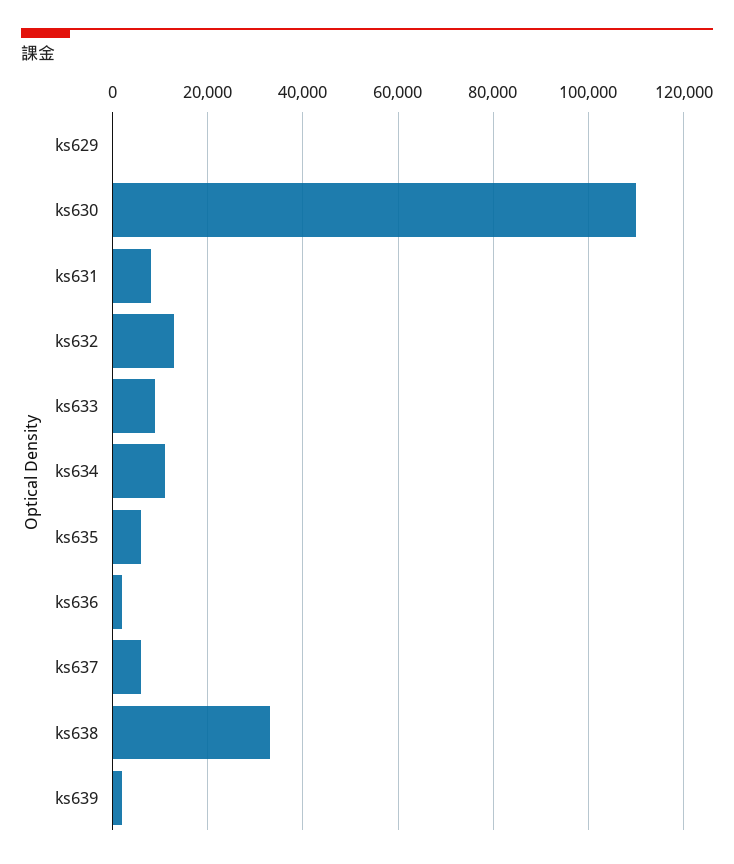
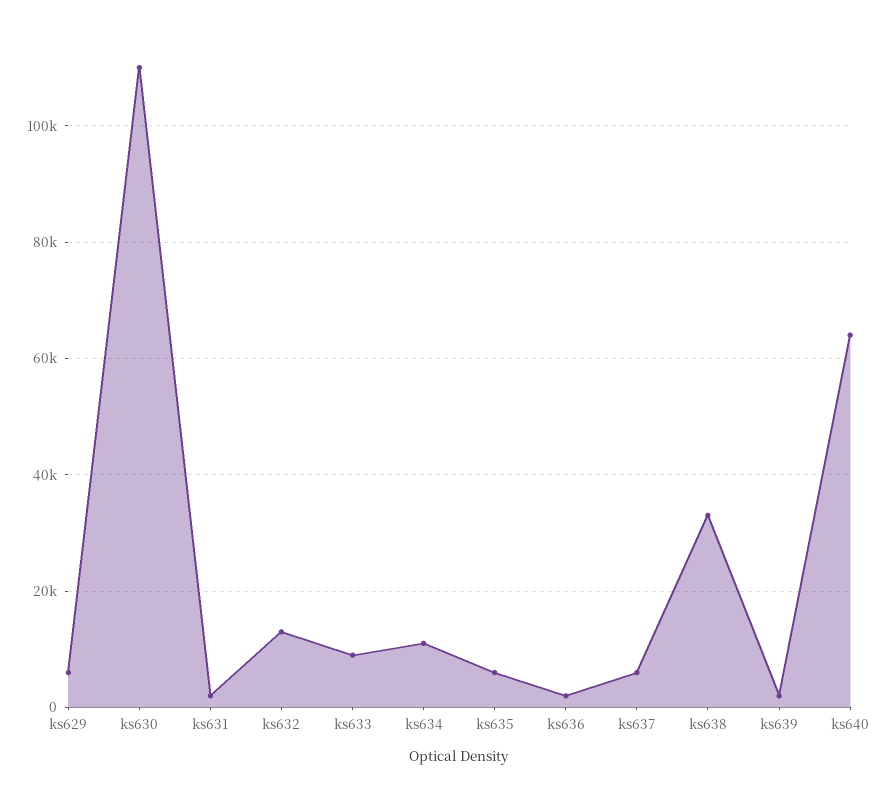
  {
-   "ks629": 0,
+   "ks629": 6000,
    "ks630": 110000,
-   "ks631": 8000,
+   "ks631": 2000,
    "ks632": 14000,
    "ks633": 10000,
    "ks634": 12000,
    "ks635": 6000,
    "ks636": 2000,
    "ks637": 6000,
    "ks638": 34000,
-   "ks639": 2000
+   "ks639": 2000,
+   "ks640": 64000
  }

